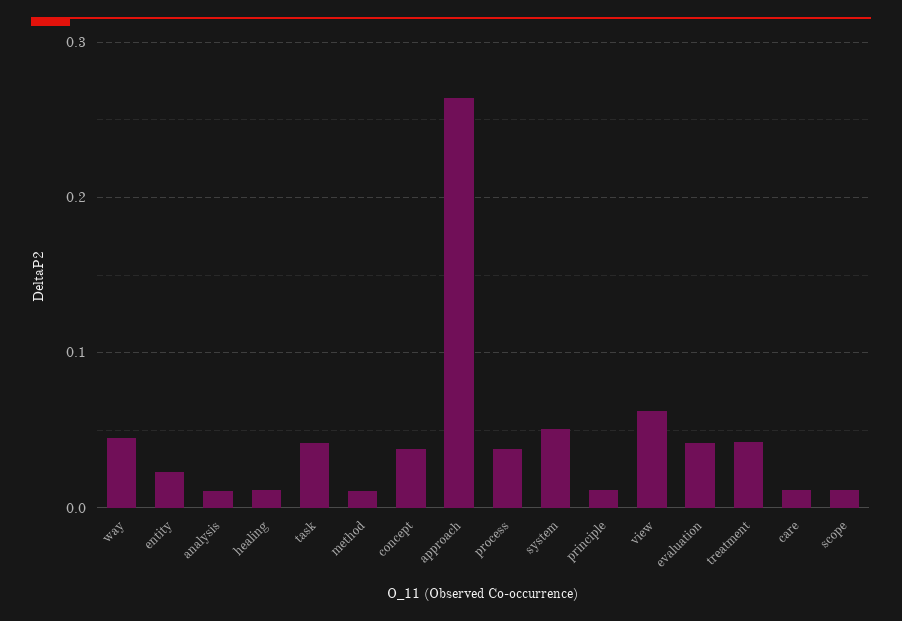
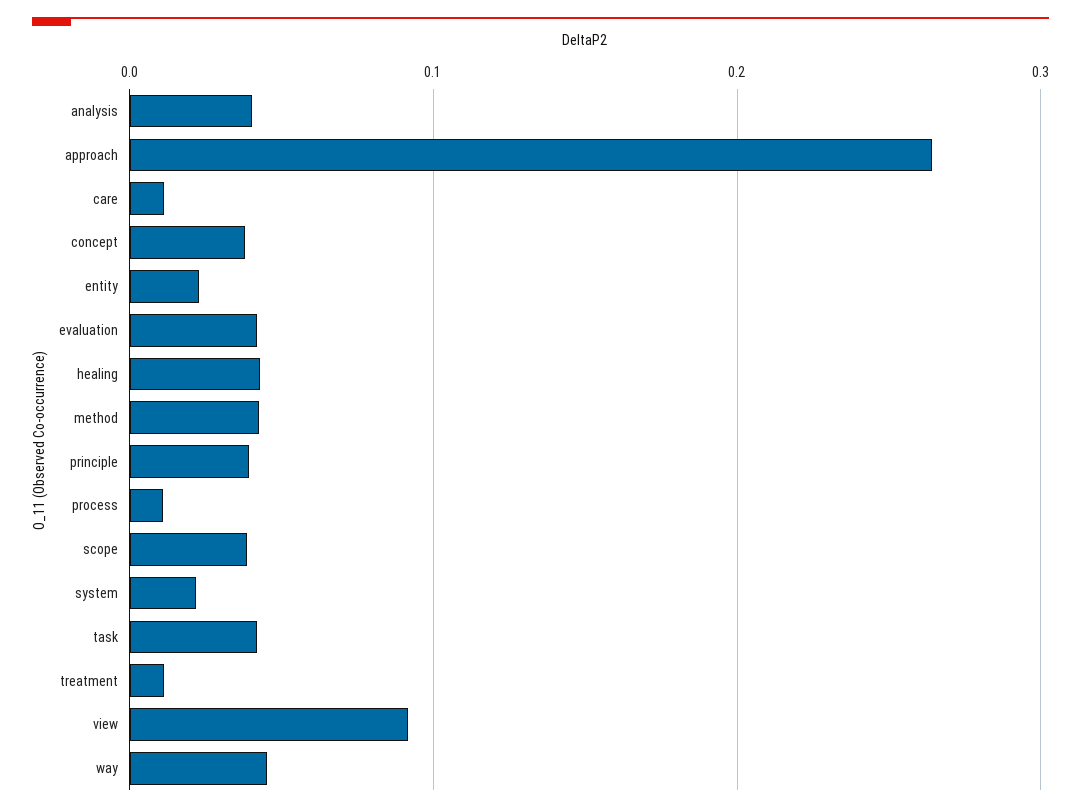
  {
    "way": 0.05,
    "entity": 0.02,
-   "analysis": 0.01,
+   "analysis": 0.04,
-   "healing": 0.01,
+   "healing": 0.04,
    "task": 0.04,
-   "method": 0.01,
+   "method": 0.04,
    "concept": 0.04,
    "approach": 0.26,
-   "process": 0.04,
+   "process": 0.01,
-   "system": 0.05,
+   "system": 0.02,
-   "principle": 0.01,
+   "principle": 0.04,
-   "view": 0.06,
+   "view": 0.09,
    "evaluation": 0.04,
-   "treatment": 0.04,
+   "treatment": 0.01,
    "care": 0.01,
-   "scope": 0.01
+   "scope": 0.04
  }

